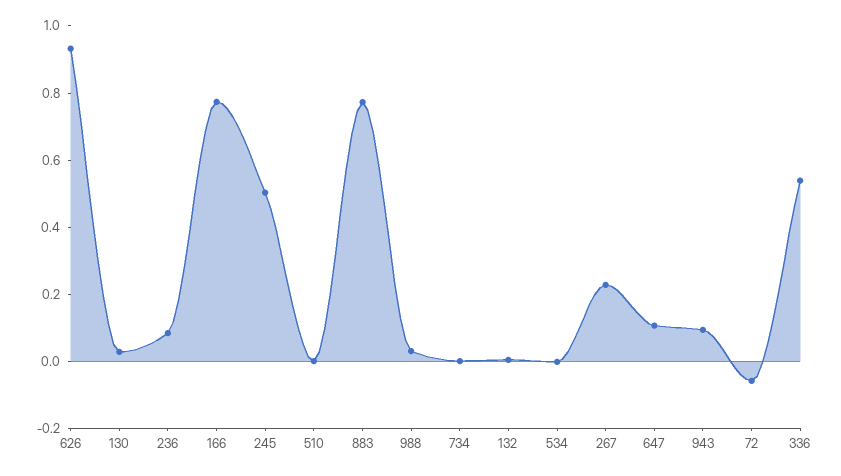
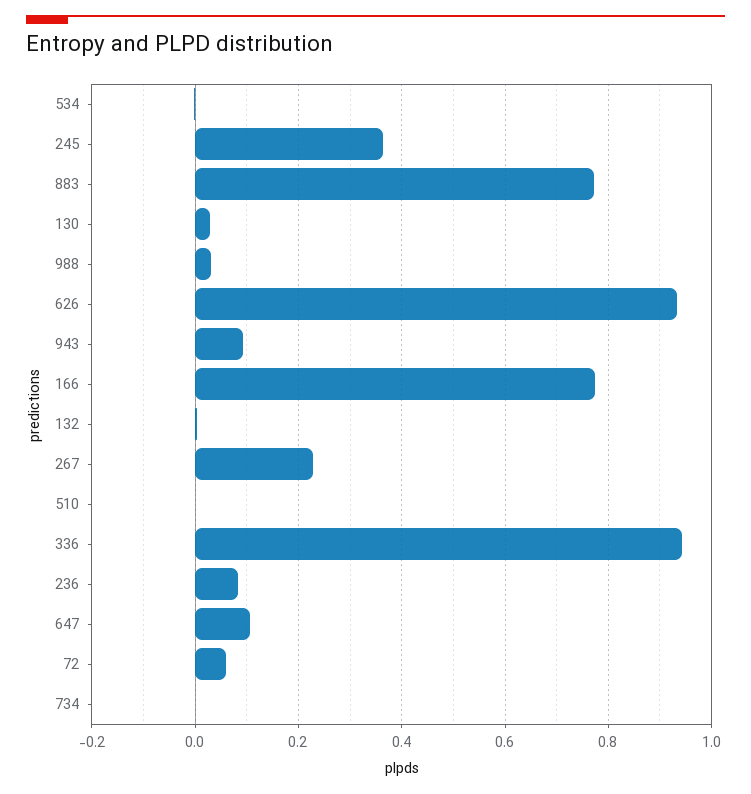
  {
    "626": 0.94,
    "130": 0.02,
    "236": 0.08,
    "166": 0.78,
-   "245": 0.5,
+   "245": 0.36,
    "510": 0,
    "883": 0.78,
    "988": 0.04,
    "734": 0,
    "132": 0,
    "534": 0,
    "267": 0.22,
    "647": 0.1,
    "943": 0.1,
-   "72": -0.05,
+   "72": 0.06,
-   "336": 0.55
+   "336": 0.94
  }

